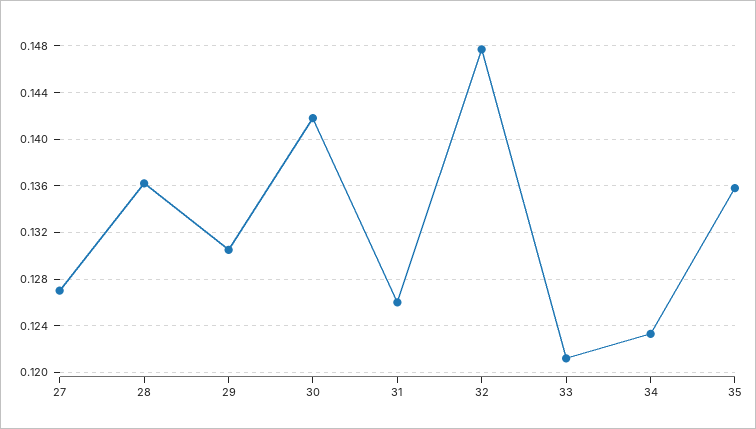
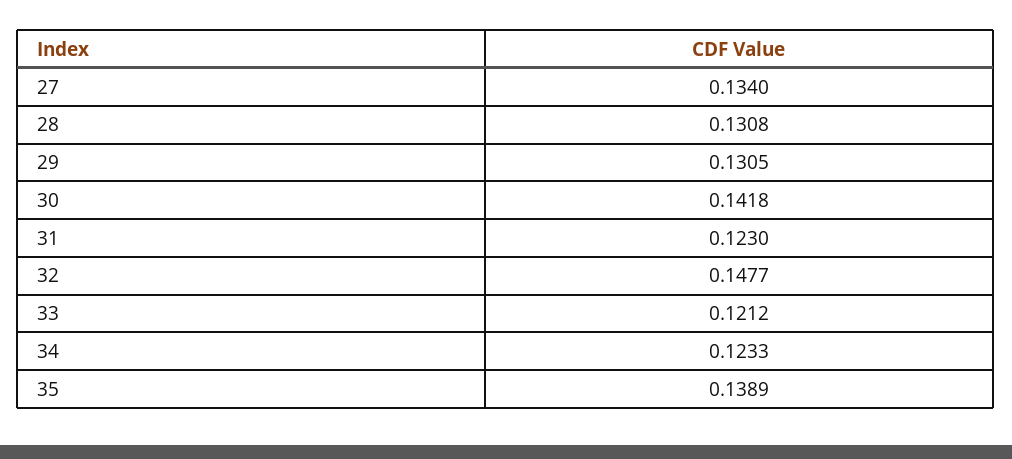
  {
-   "27": 0.127,
+   "27": 0.134,
-   "28": 0.136,
+   "28": 0.1308,
    "29": 0.1305,
    "30": 0.1418,
-   "31": 0.126,
+   "31": 0.123,
    "32": 0.1477,
    "33": 0.1212,
    "34": 0.1233,
-   "35": 0.136
+   "35": 0.1389
  }

